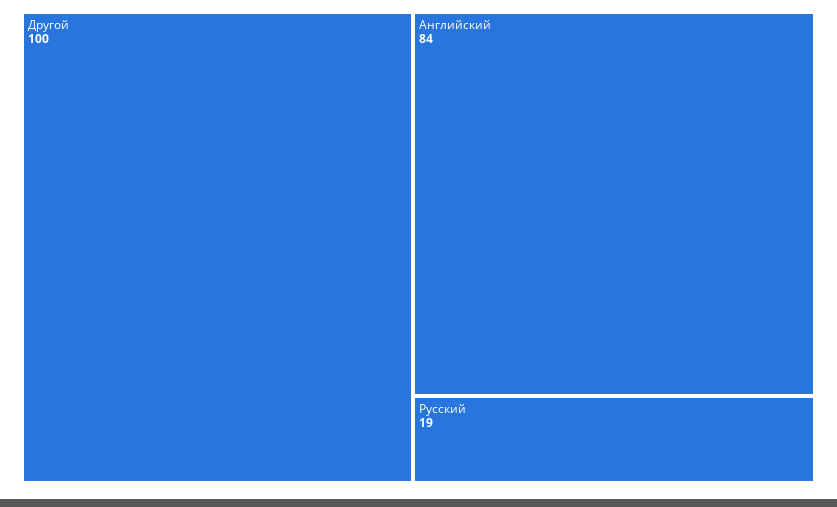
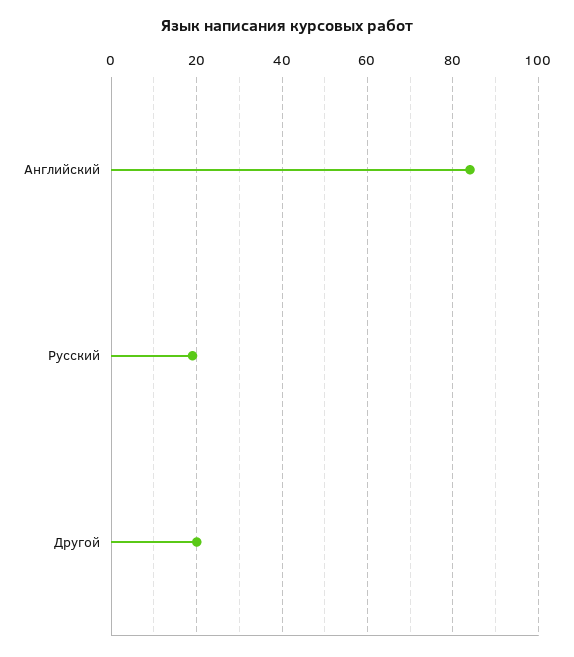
  {
-   "Другой": 100,
+   "Другой": 20,
    "Английский": 84,
    "Русский": 19
  }

